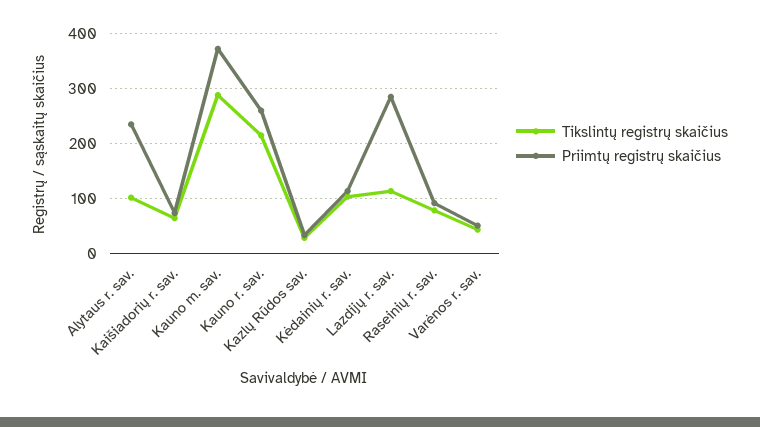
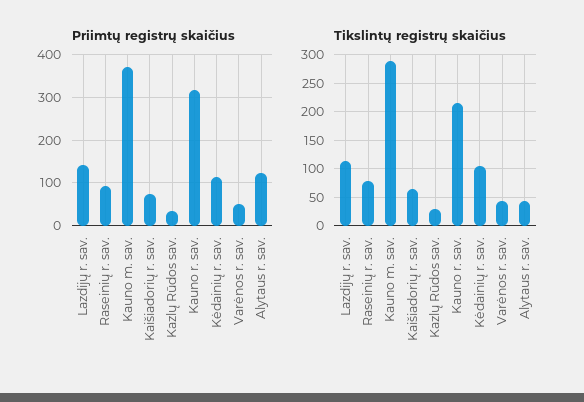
  {
    "Tikslintų registrų skaičius": {
-     "Alytaus r. sav.": 100,
+     "Alytaus r. sav.": 50,
      "Kaišiadorių r. sav.": 60,
      "Kauno m. sav.": 280,
      "Kauno r. sav.": 220,
      "Kazlų Rūdos sav.": 20,
      "Kėdainių r. sav.": 100,
      "Lazdijų r. sav.": 120,
      "Raseinių r. sav.": 80,
      "Varėnos r. sav.": 40
    },
    "Priimtų registrų skaičius": {
-     "Alytaus r. sav.": 240,
+     "Alytaus r. sav.": 120,
      "Kaišiadorių r. sav.": 80,
      "Kauno m. sav.": 380,
-     "Kauno r. sav.": 260,
+     "Kauno r. sav.": 320,
      "Kazlų Rūdos sav.": 40,
      "Kėdainių r. sav.": 120,
-     "Lazdijų r. sav.": 280,
+     "Lazdijų r. sav.": 140,
      "Raseinių r. sav.": 100,
      "Varėnos r. sav.": 60
    }
  }

